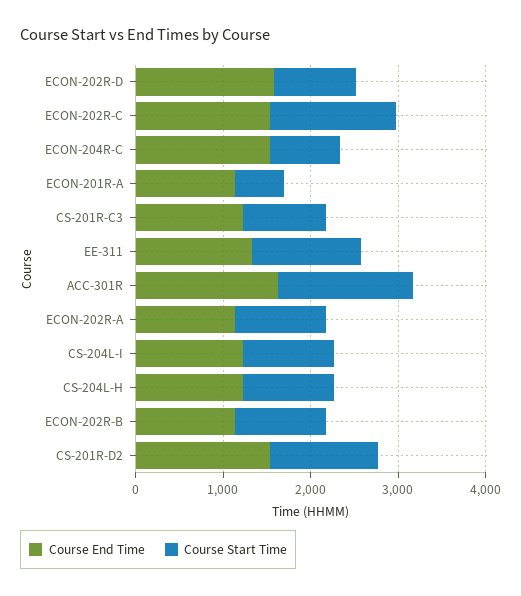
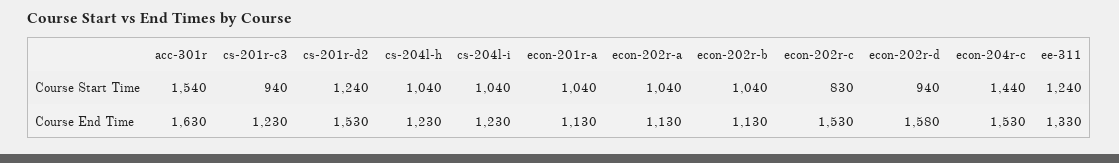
  {
    "Course End Time": {
      "ECON-202R-D": 1580,
      "ECON-202R-C": 1530,
      "ECON-204R-C": 1530,
      "ECON-201R-A": 1130,
      "CS-201R-C3": 1230,
      "EE-311": 1330,
      "ACC-301R": 1630,
      "ECON-202R-A": 1130,
      "CS-204L-I": 1230,
      "CS-204L-H": 1230,
      "ECON-202R-B": 1130,
      "CS-201R-D2": 1530
    },
    "Course Start Time": {
      "ECON-202R-D": 940,
-     "ECON-202R-C": 1400,
+     "ECON-202R-C": 830,
-     "ECON-204R-C": 800,
+     "ECON-204R-C": 1440,
-     "ECON-201R-A": 600,
+     "ECON-201R-A": 1040,
      "CS-201R-C3": 940,
      "EE-311": 1240,
      "ACC-301R": 1540,
      "ECON-202R-A": 1040,
      "CS-204L-I": 1040,
      "CS-204L-H": 1040,
      "ECON-202R-B": 1040,
      "CS-201R-D2": 1240
    }
  }

